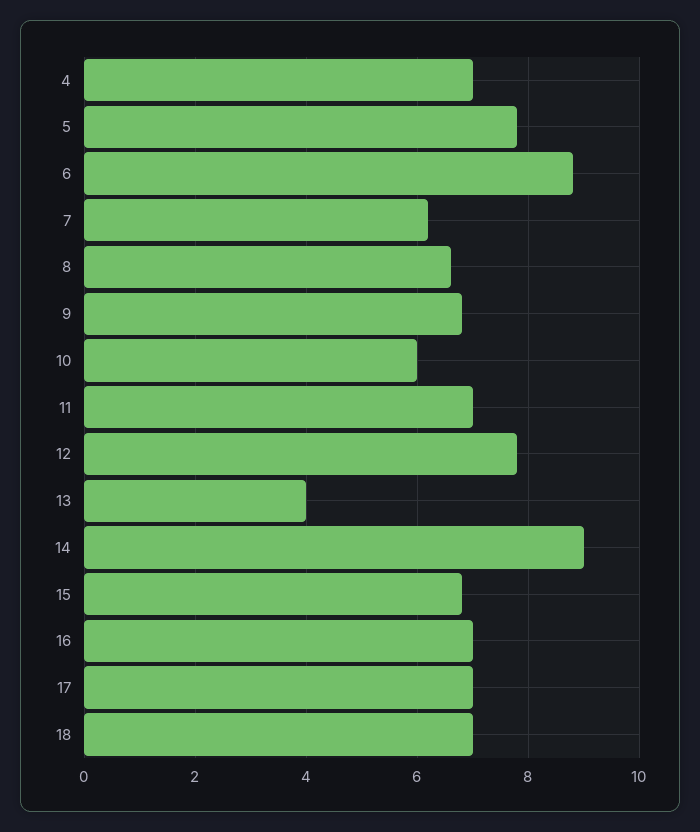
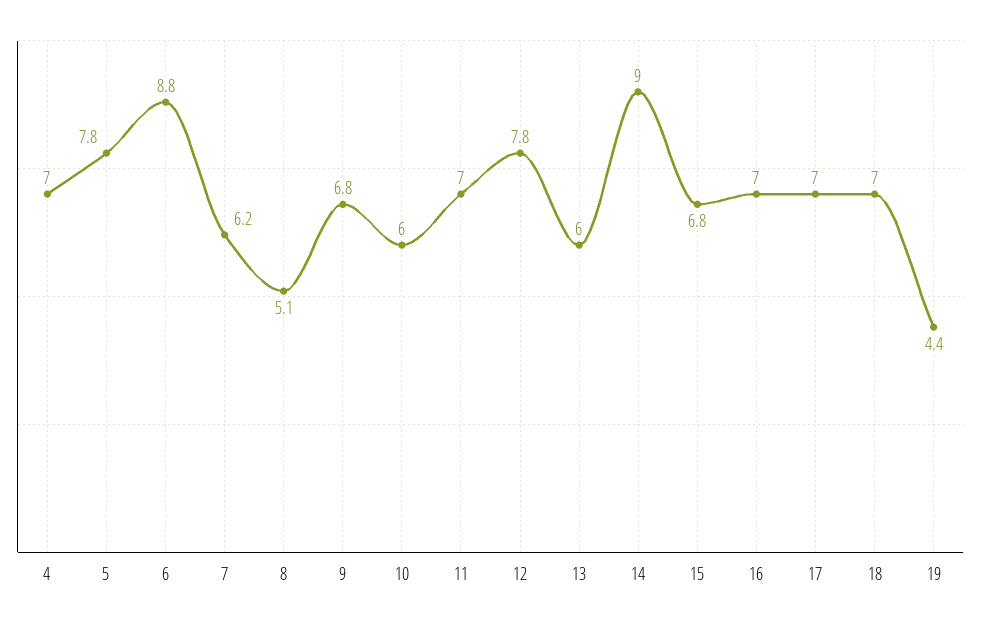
  {
    "4": 7,
    "5": 7.8,
    "6": 8.8,
    "7": 6.2,
-   "8": 6.5,
+   "8": 5.1,
    "9": 6.8,
    "10": 6,
    "11": 7,
    "12": 7.8,
-   "13": 4,
+   "13": 6,
    "14": 9,
    "15": 6.8,
    "16": 7,
    "17": 7,
-   "18": 7
+   "18": 7,
+   "19": 4.4
  }

